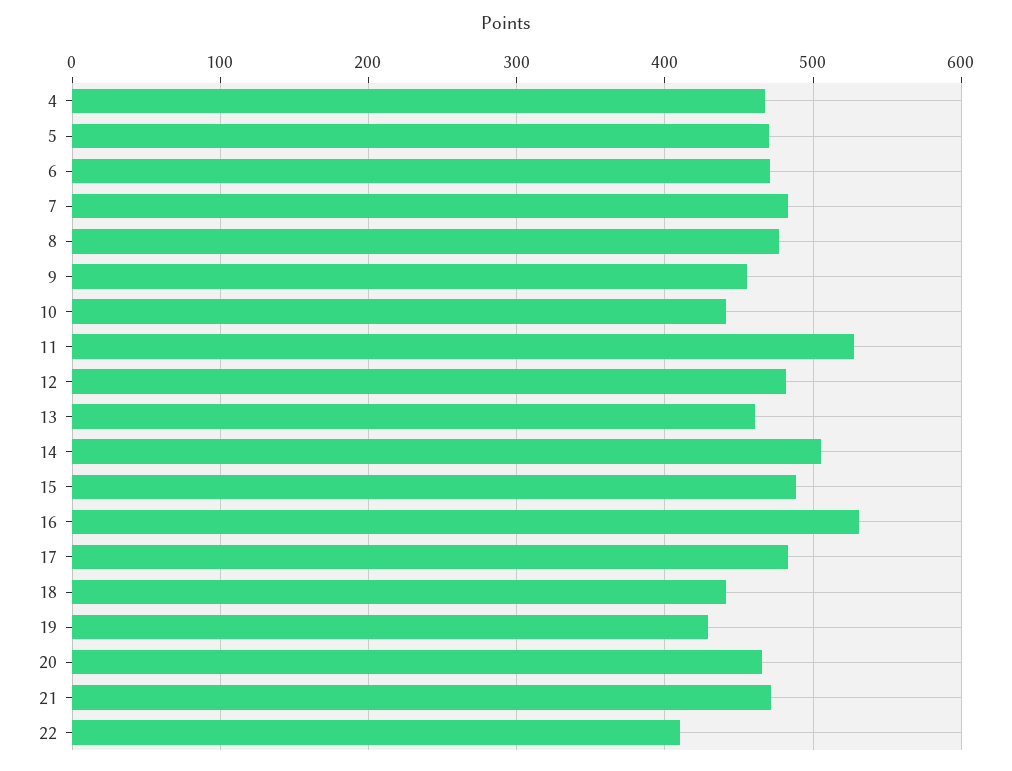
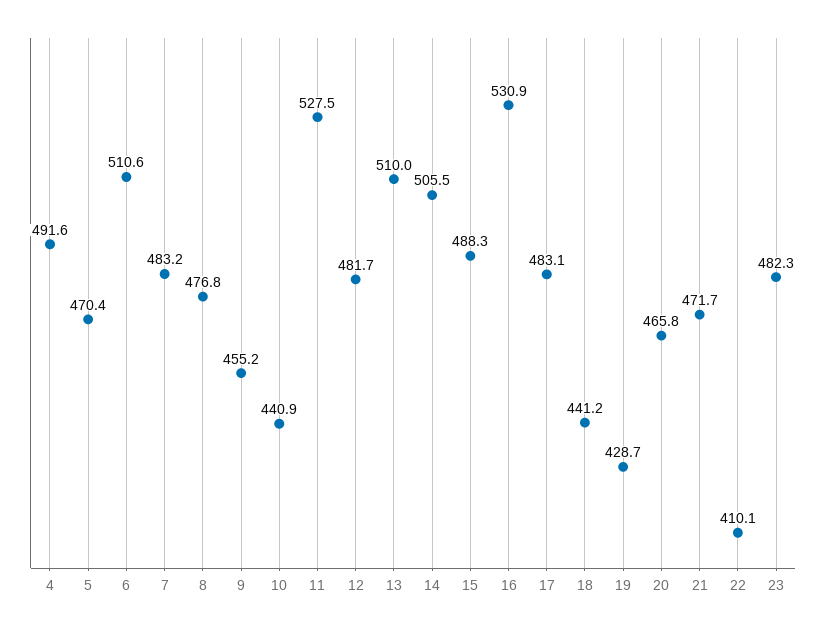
  {
-   "4": 470,
+   "4": 491.6,
    "5": 470.4,
-   "6": 470,
+   "6": 510.6,
    "7": 483.2,
    "8": 476.8,
    "9": 455.2,
    "10": 440.9,
    "11": 527.5,
    "12": 481.7,
-   "13": 460,
+   "13": 510,
    "14": 505.5,
    "15": 488.3,
    "16": 530.9,
    "17": 483.1,
    "18": 441.2,
    "19": 428.7,
    "20": 465.8,
    "21": 471.7,
-   "22": 410.1
+   "22": 410.1,
+   "23": 482.3
  }

